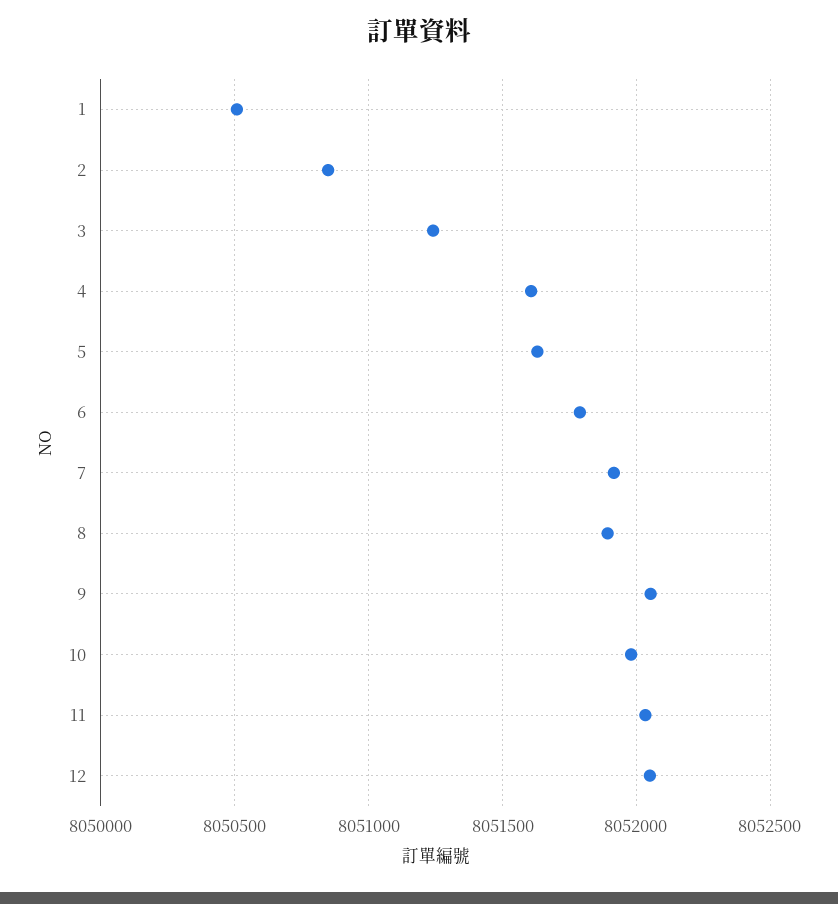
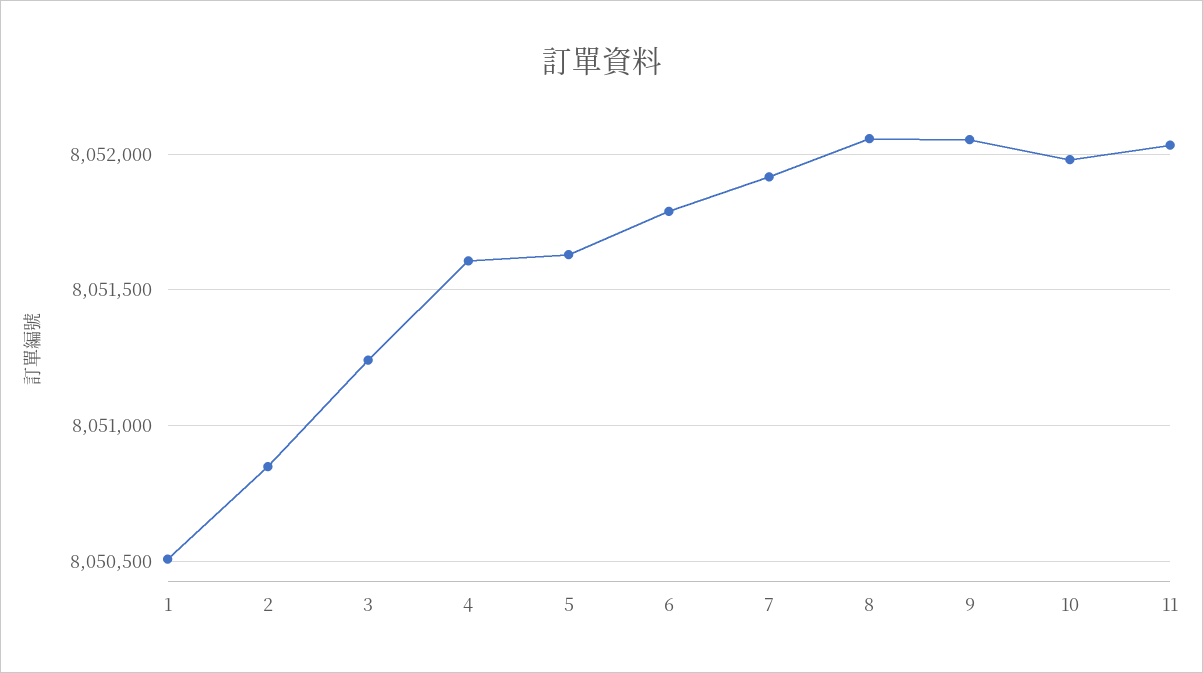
  {
    "1": 8050500,
    "2": 8050850,
    "3": 8051250,
    "4": 8051600,
    "5": 8051650,
    "6": 8051800,
    "7": 8051900,
-   "8": 8051900,
+   "8": 8052050,
    "9": 8052050,
    "10": 8052000,
-   "11": 8052050,
+   "11": 8052050
-   "12": 8052050
  }

